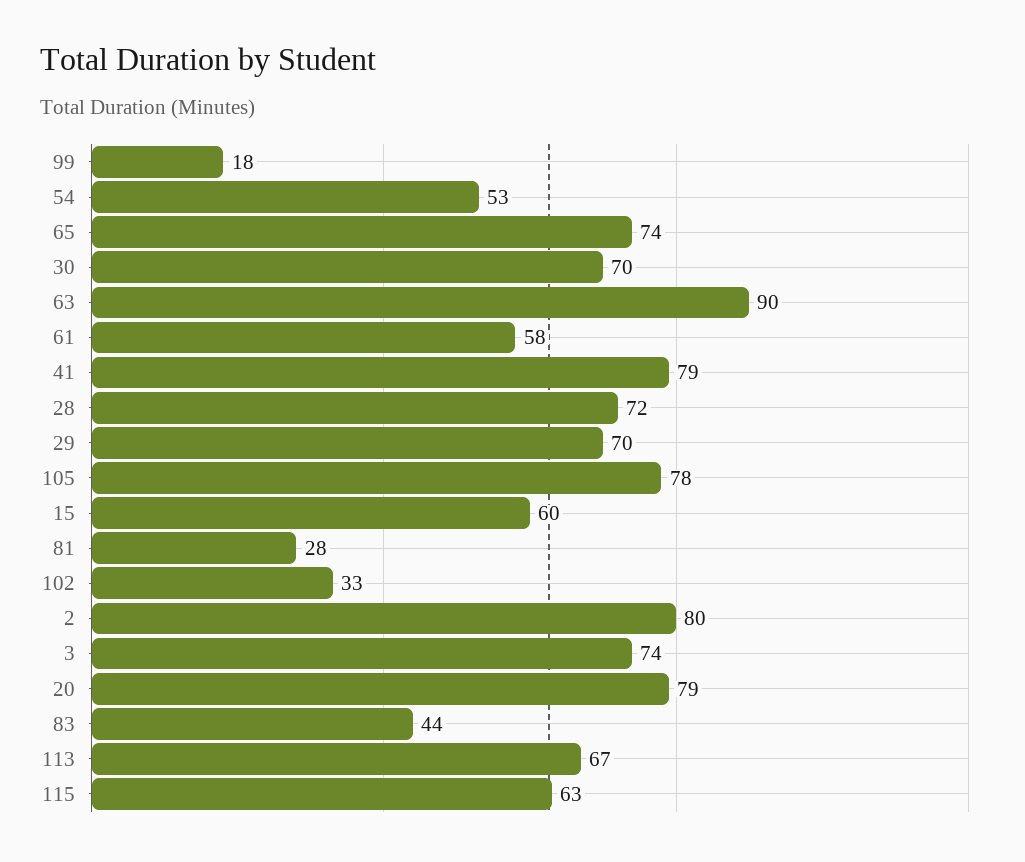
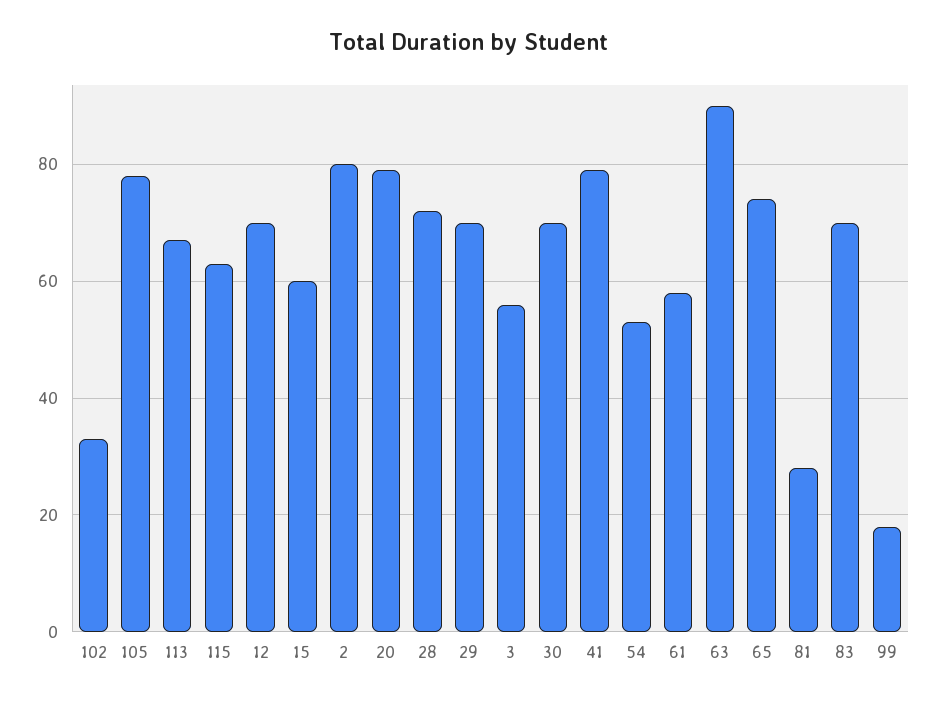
  {
    "99": 18,
    "54": 53,
    "65": 74,
    "30": 70,
    "63": 90,
    "61": 58,
    "41": 79,
    "28": 72,
    "29": 70,
    "105": 78,
    "15": 60,
    "81": 28,
    "102": 33,
    "2": 80,
-   "3": 74,
+   "3": 55,
    "20": 79,
-   "83": 44,
+   "83": 70,
    "113": 67,
-   "115": 63
+   "115": 63,
+   "12": 70
  }

